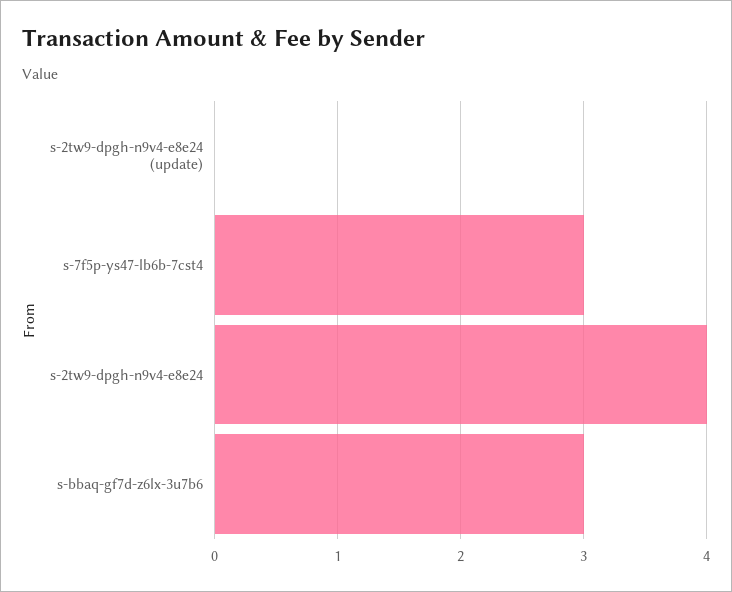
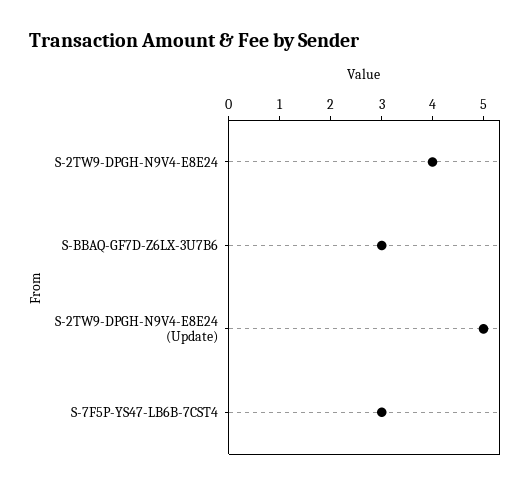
  {
-   "s-2tw9-dpgh-n9v4-e8e24 (update)": 0,
+   "s-2tw9-dpgh-n9v4-e8e24 (update)": 5,
    "s-7f5p-ys47-lb6b-7cst4": 3,
    "s-2tw9-dpgh-n9v4-e8e24": 4,
    "s-bbaq-gf7d-z6lx-3u7b6": 3
  }

